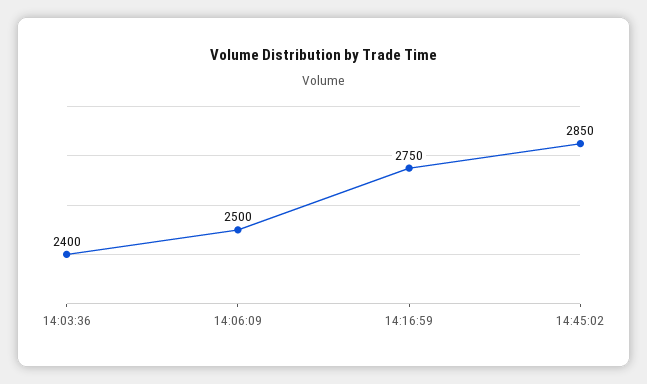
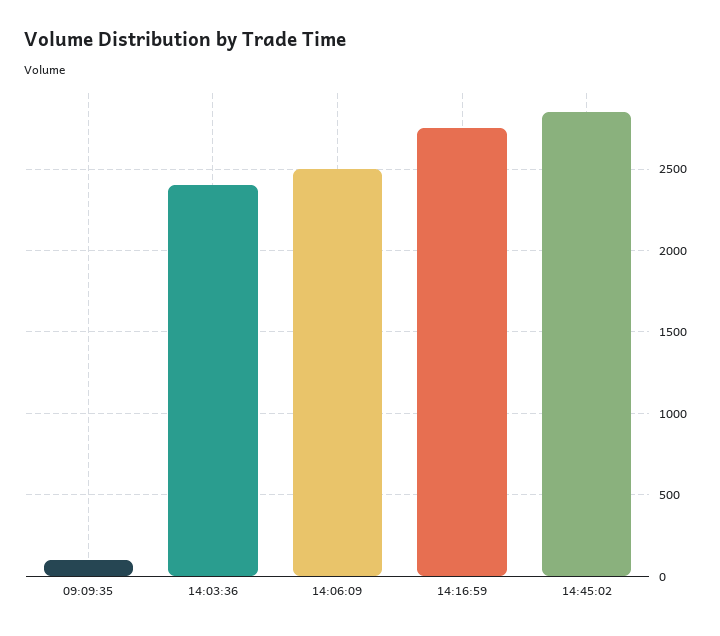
  {
    "14:03:36": 2400,
    "14:06:09": 2500,
    "14:16:59": 2750,
-   "14:45:02": 2850
+   "14:45:02": 2850,
+   "09:09:35": 100
  }

